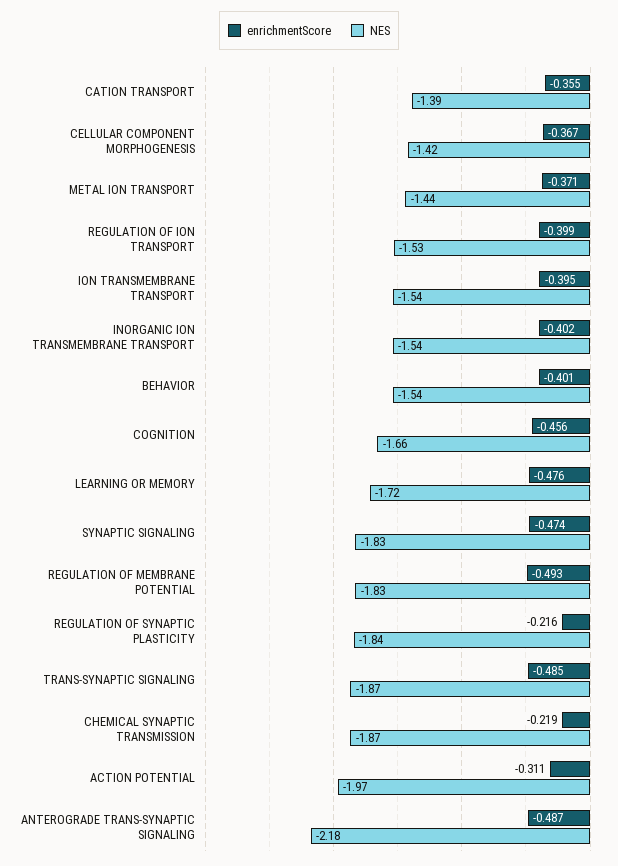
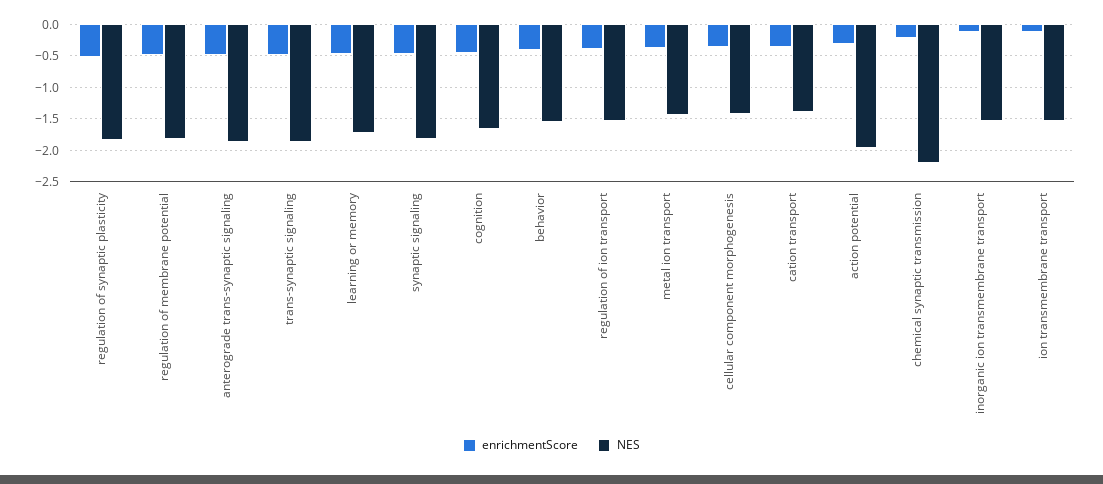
  {
    "enrichmentScore": {
      "CATION TRANSPORT": -0.355,
      "CELLULAR COMPONENT MORPHOGENESIS": -0.367,
      "METAL ION TRANSPORT": -0.371,
      "REGULATION OF ION TRANSPORT": -0.399,
-     "ION TRANSMEMBRANE TRANSPORT": -0.395,
+     "ION TRANSMEMBRANE TRANSPORT": -0.1,
-     "INORGANIC ION TRANSMEMBRANE TRANSPORT": -0.402,
+     "INORGANIC ION TRANSMEMBRANE TRANSPORT": -0.1,
      "BEHAVIOR": -0.401,
      "COGNITION": -0.456,
      "LEARNING OR MEMORY": -0.476,
      "SYNAPTIC SIGNALING": -0.474,
      "REGULATION OF MEMBRANE POTENTIAL": -0.493,
-     "REGULATION OF SYNAPTIC PLASTICITY": -0.216,
+     "REGULATION OF SYNAPTIC PLASTICITY": -0.5,
      "TRANS-SYNAPTIC SIGNALING": -0.485,
      "CHEMICAL SYNAPTIC TRANSMISSION": -0.219,
      "ACTION POTENTIAL": -0.311,
      "ANTEROGRADE TRANS-SYNAPTIC SIGNALING": -0.487
    },
    "NES": {
      "CATION TRANSPORT": -1.39,
      "CELLULAR COMPONENT MORPHOGENESIS": -1.42,
      "METAL ION TRANSPORT": -1.44,
      "REGULATION OF ION TRANSPORT": -1.53,
      "ION TRANSMEMBRANE TRANSPORT": -1.54,
      "INORGANIC ION TRANSMEMBRANE TRANSPORT": -1.54,
      "BEHAVIOR": -1.54,
      "COGNITION": -1.66,
      "LEARNING OR MEMORY": -1.72,
      "SYNAPTIC SIGNALING": -1.83,
      "REGULATION OF MEMBRANE POTENTIAL": -1.83,
      "REGULATION OF SYNAPTIC PLASTICITY": -1.84,
      "TRANS-SYNAPTIC SIGNALING": -1.87,
-     "CHEMICAL SYNAPTIC TRANSMISSION": -1.87,
+     "CHEMICAL SYNAPTIC TRANSMISSION": -2.2,
      "ACTION POTENTIAL": -1.97,
-     "ANTEROGRADE TRANS-SYNAPTIC SIGNALING": -2.18
+     "ANTEROGRADE TRANS-SYNAPTIC SIGNALING": -1.9
    }
  }

